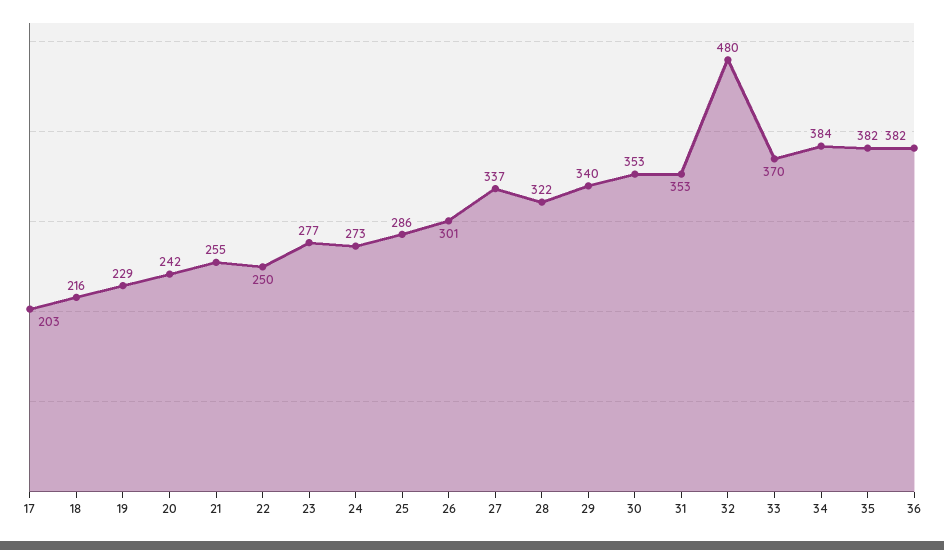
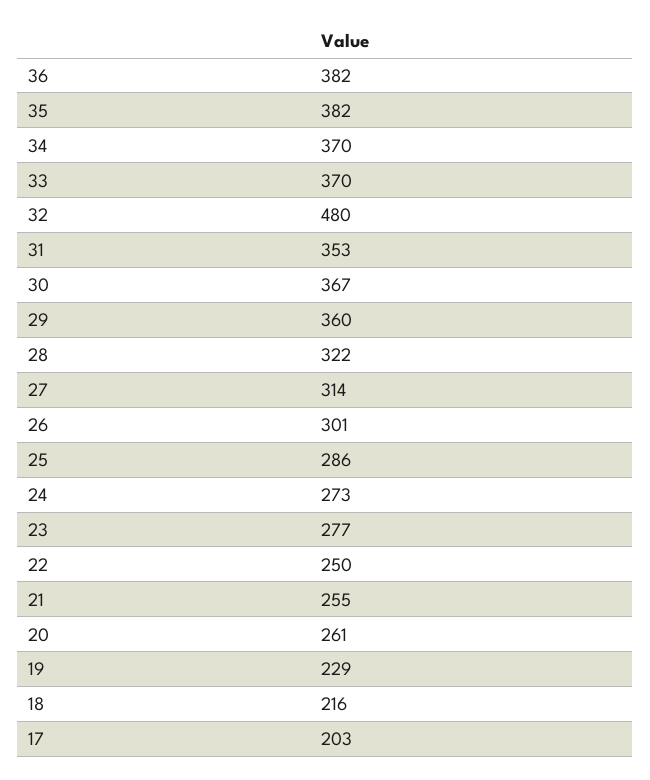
  {
    "17": 203,
    "18": 216,
    "19": 229,
-   "20": 242,
+   "20": 261,
    "21": 255,
    "22": 250,
    "23": 277,
    "24": 273,
    "25": 286,
    "26": 301,
-   "27": 337,
+   "27": 314,
    "28": 322,
-   "29": 340,
+   "29": 360,
-   "30": 353,
+   "30": 367,
    "31": 353,
    "32": 480,
    "33": 370,
-   "34": 384,
+   "34": 370,
    "35": 382,
    "36": 382
  }

